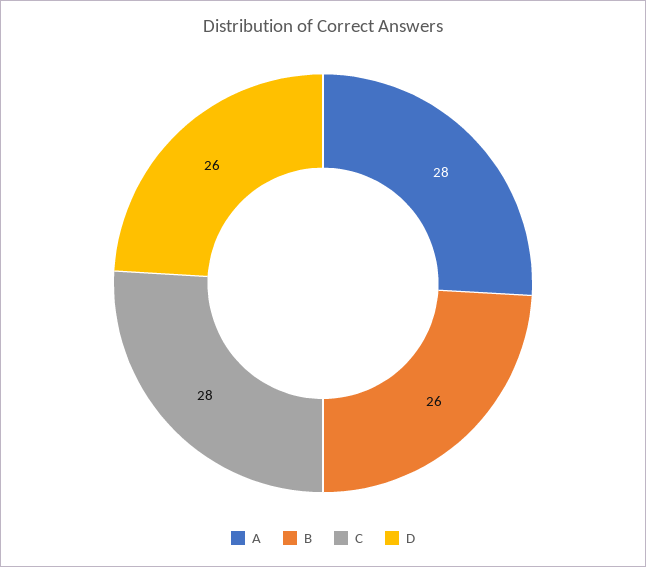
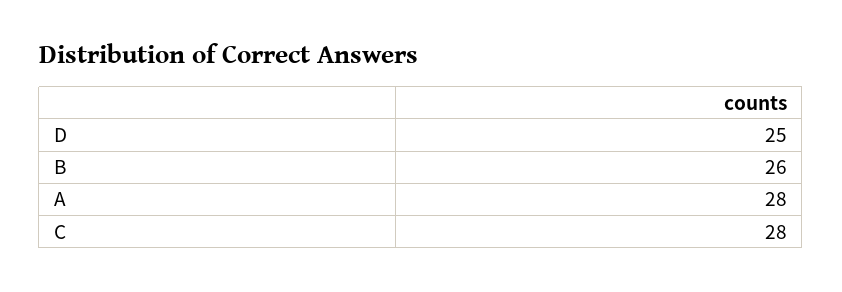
  {
    "A": 28,
    "B": 26,
    "C": 28,
-   "D": 26
+   "D": 25
  }

